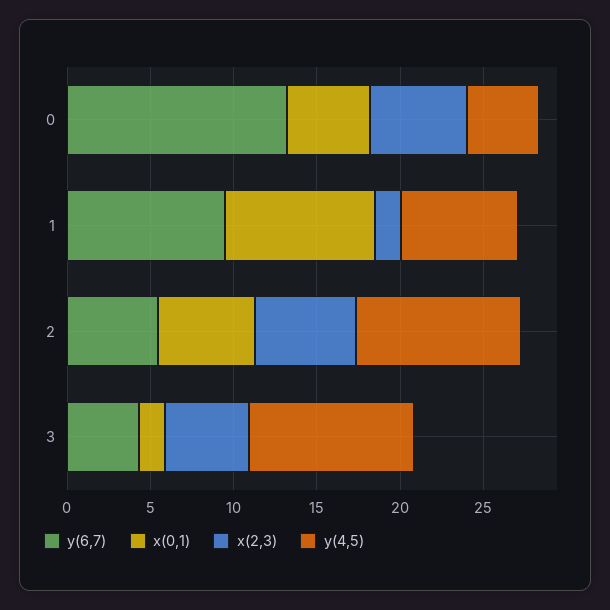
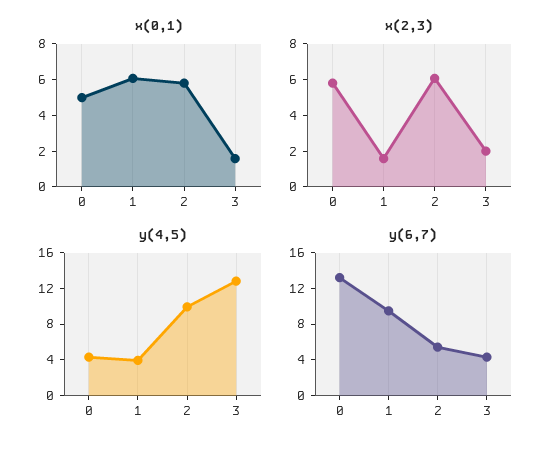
  {
    "y(6,7)": {
      "0": 13,
      "1": 9,
      "2": 5,
      "3": 4
    },
    "x(0,1)": {
      "0": 5,
-     "1": 9,
+     "1": 6,
      "2": 6,
      "3": 1.5
    },
    "x(2,3)": {
      "0": 6,
      "1": 1.5,
      "2": 6,
-     "3": 5
+     "3": 2
    },
    "y(4,5)": {
      "0": 4,
-     "1": 7,
+     "1": 4,
      "2": 10,
-     "3": 10
+     "3": 13
    }
  }

